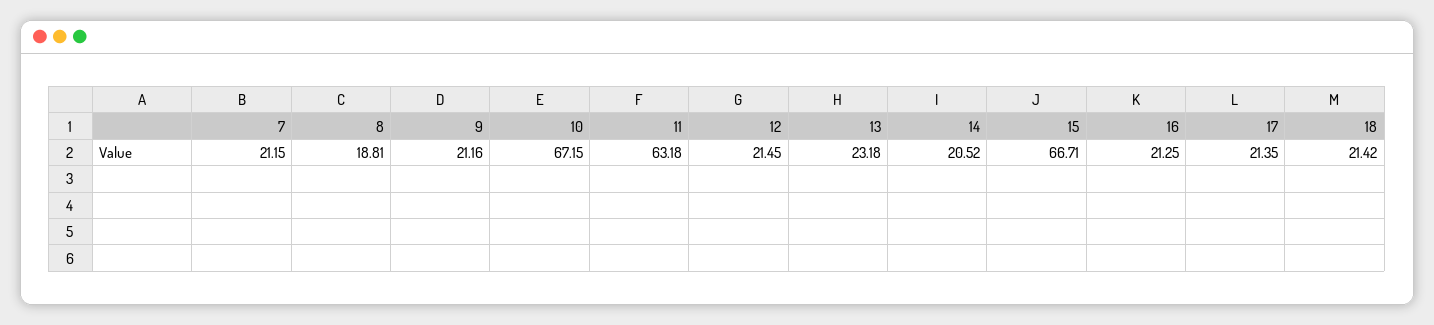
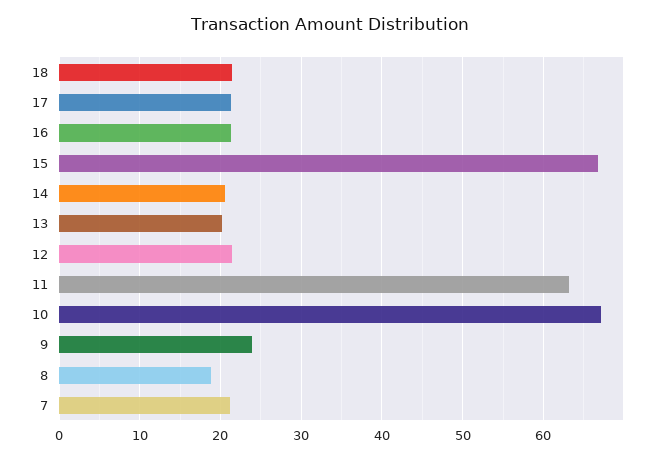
  {
    "7": 21.15,
    "8": 18.81,
-   "9": 21.16,
+   "9": 24,
    "10": 67.15,
    "11": 63.18,
    "12": 21.45,
-   "13": 23.18,
+   "13": 20,
    "14": 20.52,
    "15": 66.71,
    "16": 21.25,
    "17": 21.35,
    "18": 21.42
  }

